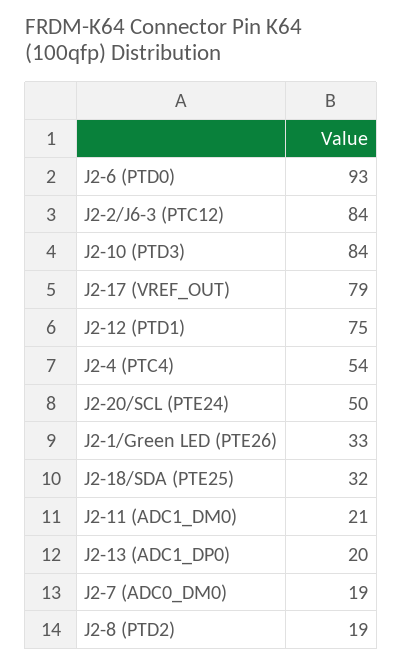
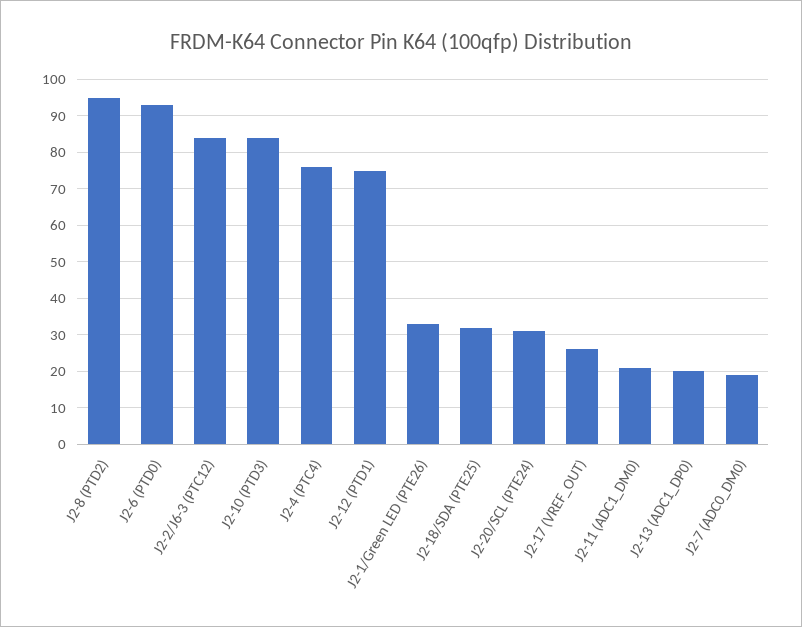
  {
    "J2-6 (PTD0)": 93,
    "J2-2/J6-3 (PTC12)": 84,
    "J2-10 (PTD3)": 84,
-   "J2-17 (VREF_OUT)": 79,
+   "J2-17 (VREF_OUT)": 25,
    "J2-12 (PTD1)": 75,
-   "J2-4 (PTC4)": 54,
+   "J2-4 (PTC4)": 75,
-   "J2-20/SCL (PTE24)": 50,
+   "J2-20/SCL (PTE24)": 30,
    "J2-1/Green LED (PTE26)": 33,
    "J2-18/SDA (PTE25)": 32,
    "J2-11 (ADC1_DM0)": 21,
    "J2-13 (ADC1_DP0)": 20,
    "J2-7 (ADC0_DM0)": 19,
-   "J2-8 (PTD2)": 19
+   "J2-8 (PTD2)": 95
  }

